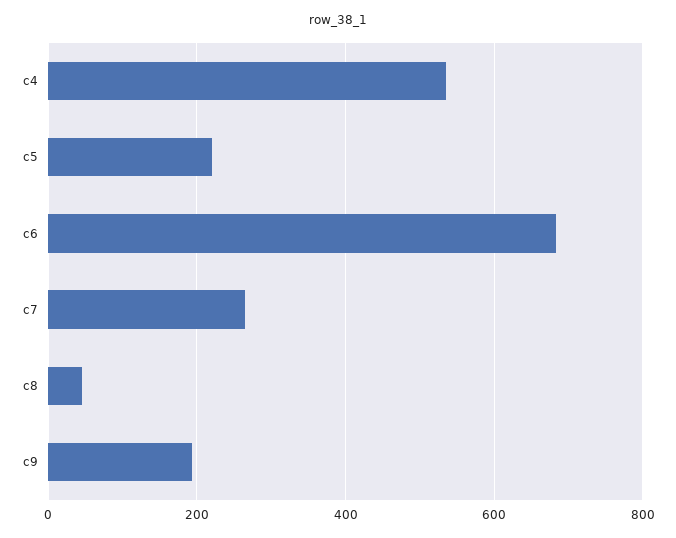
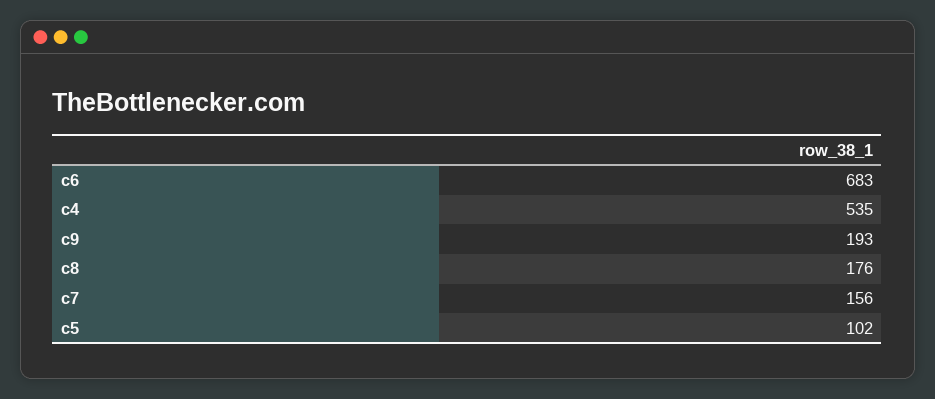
  {
    "c4": 535,
-   "c5": 220,
+   "c5": 102,
    "c6": 683,
-   "c7": 260,
+   "c7": 156,
-   "c8": 40,
+   "c8": 176,
    "c9": 193
  }

